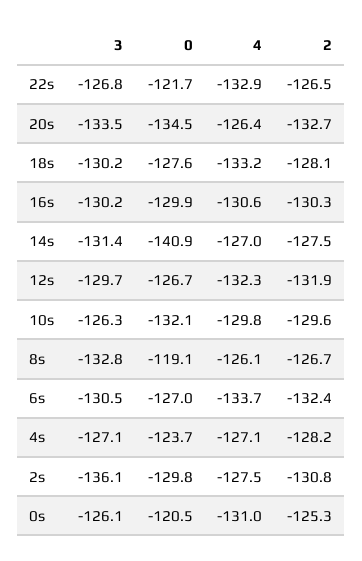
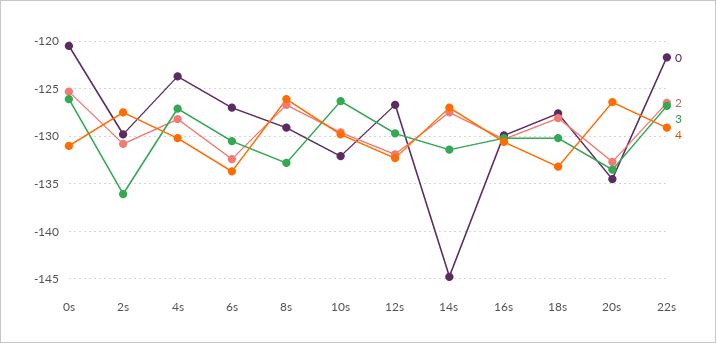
  {
    "3": {
      "22s": -126.8,
      "20s": -133.5,
      "18s": -130.2,
      "16s": -130.2,
      "14s": -131.4,
      "12s": -129.7,
      "10s": -126.3,
      "8s": -132.8,
      "6s": -130.5,
      "4s": -127.1,
      "2s": -136.1,
      "0s": -126.1
    },
    "0": {
      "22s": -121.7,
      "20s": -134.5,
      "18s": -127.6,
      "16s": -129.9,
-     "14s": -140.9,
+     "14s": -145,
      "12s": -126.7,
      "10s": -132.1,
-     "8s": -119.1,
+     "8s": -129,
      "6s": -127,
      "4s": -123.7,
      "2s": -129.8,
      "0s": -120.5
    },
    "4": {
-     "22s": -132.9,
+     "22s": -129,
      "20s": -126.4,
      "18s": -133.2,
      "16s": -130.6,
      "14s": -127,
      "12s": -132.3,
      "10s": -129.8,
      "8s": -126.1,
      "6s": -133.7,
-     "4s": -127.1,
+     "4s": -130,
      "2s": -127.5,
      "0s": -131
    },
    "2": {
      "22s": -126.5,
      "20s": -132.7,
      "18s": -128.1,
      "16s": -130.3,
      "14s": -127.5,
      "12s": -131.9,
      "10s": -129.6,
      "8s": -126.7,
      "6s": -132.4,
      "4s": -128.2,
      "2s": -130.8,
      "0s": -125.3
    }
  }

